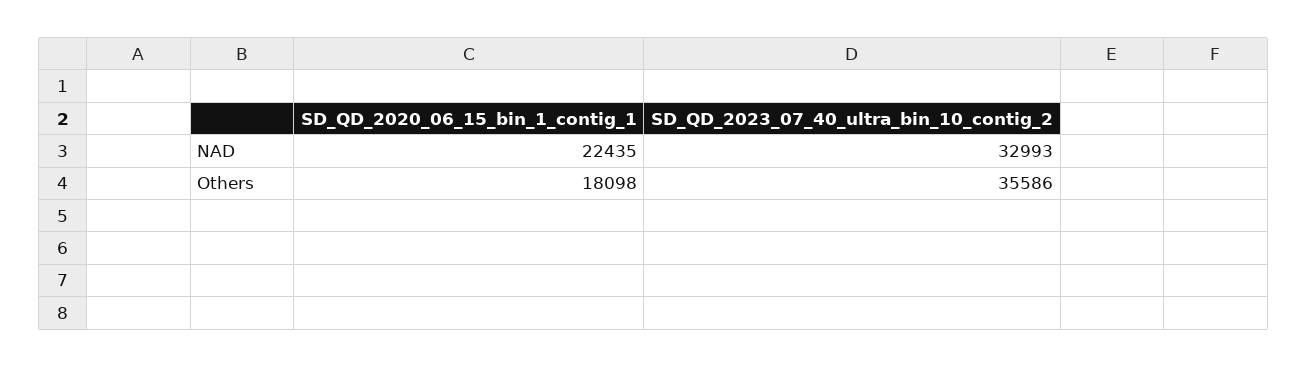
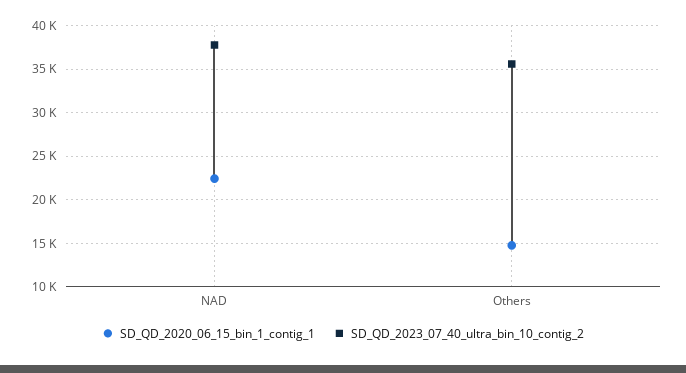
  {
    "SD_QD_2020_06_15_bin_1_contig_1": {
      "NAD": 22435,
-     "Others": 18098
+     "Others": 15000
    },
    "SD_QD_2023_07_40_ultra_bin_10_contig_2": {
-     "NAD": 32993,
+     "NAD": 38000,
      "Others": 35586
    }
  }

